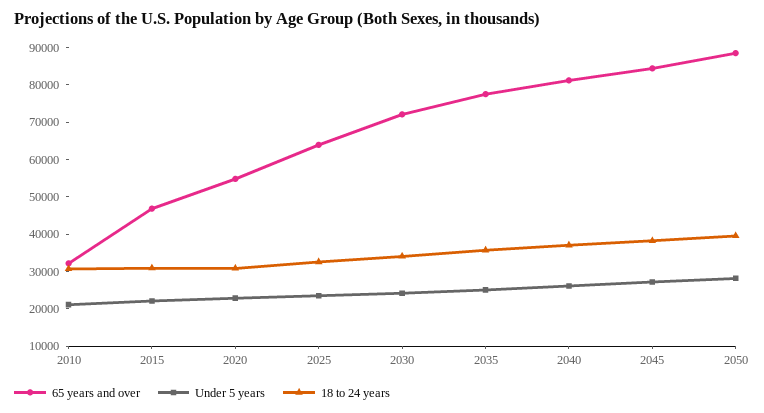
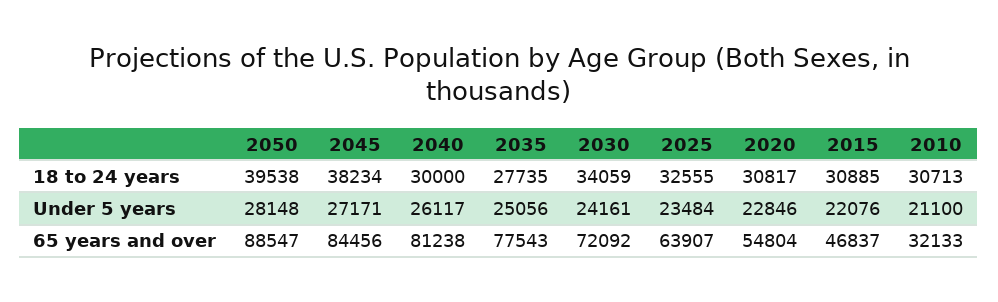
  {
    "65 years and over": {
      "2010": 32133,
      "2015": 46837,
      "2020": 54804,
      "2025": 63907,
      "2030": 72092,
      "2035": 77543,
      "2040": 81238,
      "2045": 84456,
      "2050": 88547
    },
    "Under 5 years": {
      "2010": 21100,
      "2015": 22076,
      "2020": 22846,
      "2025": 23484,
      "2030": 24161,
      "2035": 25056,
      "2040": 26117,
      "2045": 27171,
      "2050": 28148
    },
    "18 to 24 years": {
      "2010": 30713,
      "2015": 30885,
      "2020": 30817,
      "2025": 32555,
      "2030": 34059,
-     "2035": 35000,
+     "2035": 27735,
-     "2040": 37500,
+     "2040": 30000,
      "2045": 38234,
      "2050": 39538
    }
  }

